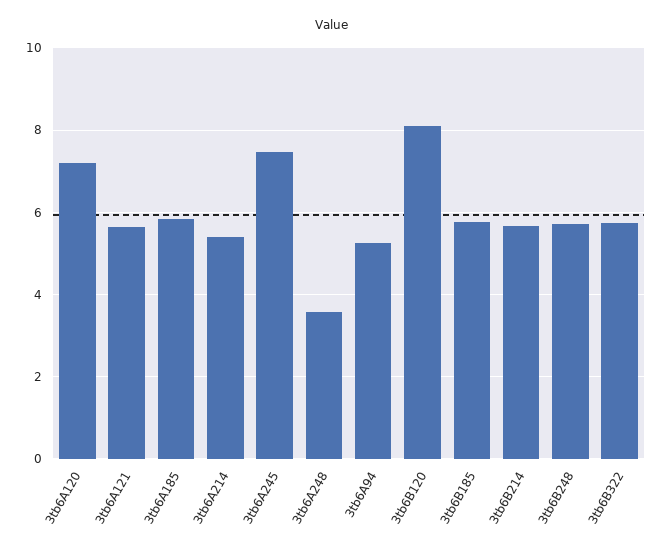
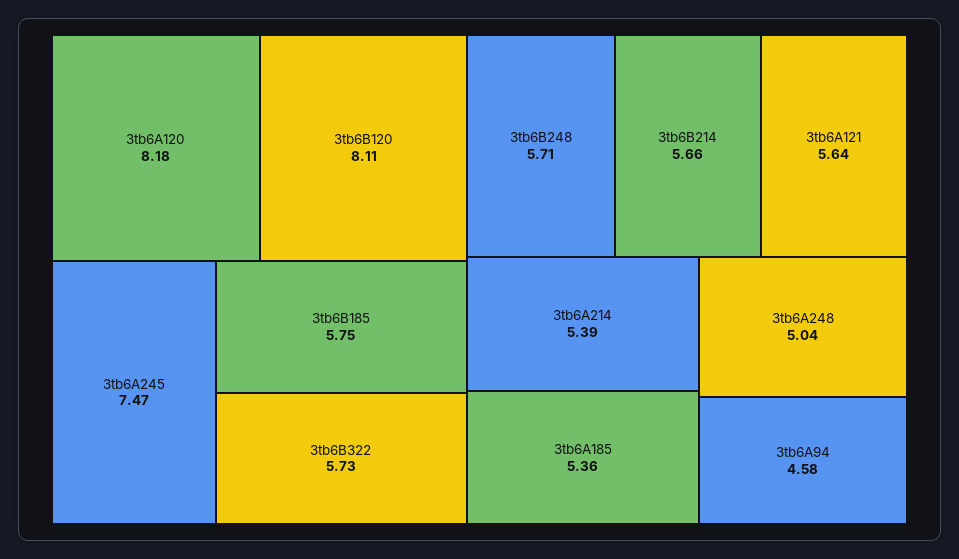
  {
-   "3tb6A120": 7.2,
+   "3tb6A120": 8.18,
    "3tb6A121": 5.64,
-   "3tb6A185": 5.8,
+   "3tb6A185": 5.36,
    "3tb6A214": 5.39,
    "3tb6A245": 7.47,
-   "3tb6A248": 3.6,
+   "3tb6A248": 5.04,
-   "3tb6A94": 5.2,
+   "3tb6A94": 4.58,
    "3tb6B120": 8.11,
    "3tb6B185": 5.75,
    "3tb6B214": 5.66,
    "3tb6B248": 5.71,
    "3tb6B322": 5.73
  }

